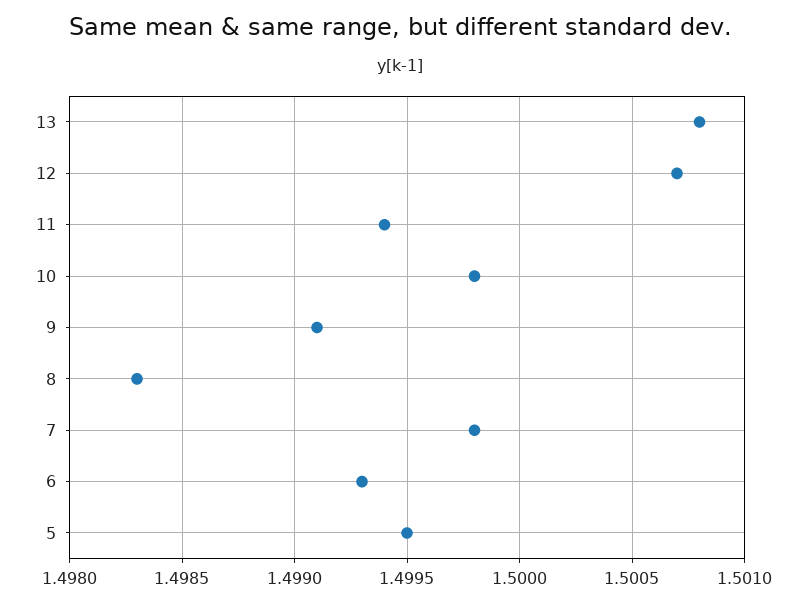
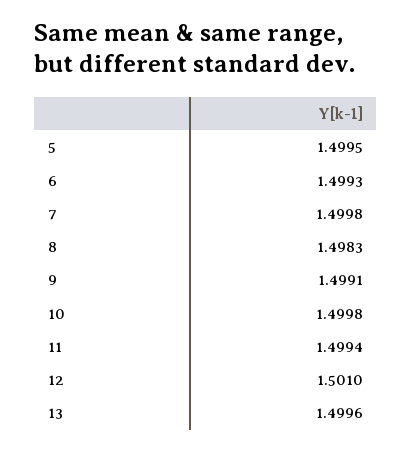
  {
-   "13": 1.5008,
+   "13": 1.4996,
-   "12": 1.5007,
+   "12": 1.501,
    "11": 1.4994,
    "10": 1.4998,
    "9": 1.4991,
    "8": 1.4983,
    "7": 1.4998,
    "6": 1.4993,
    "5": 1.4995
  }

